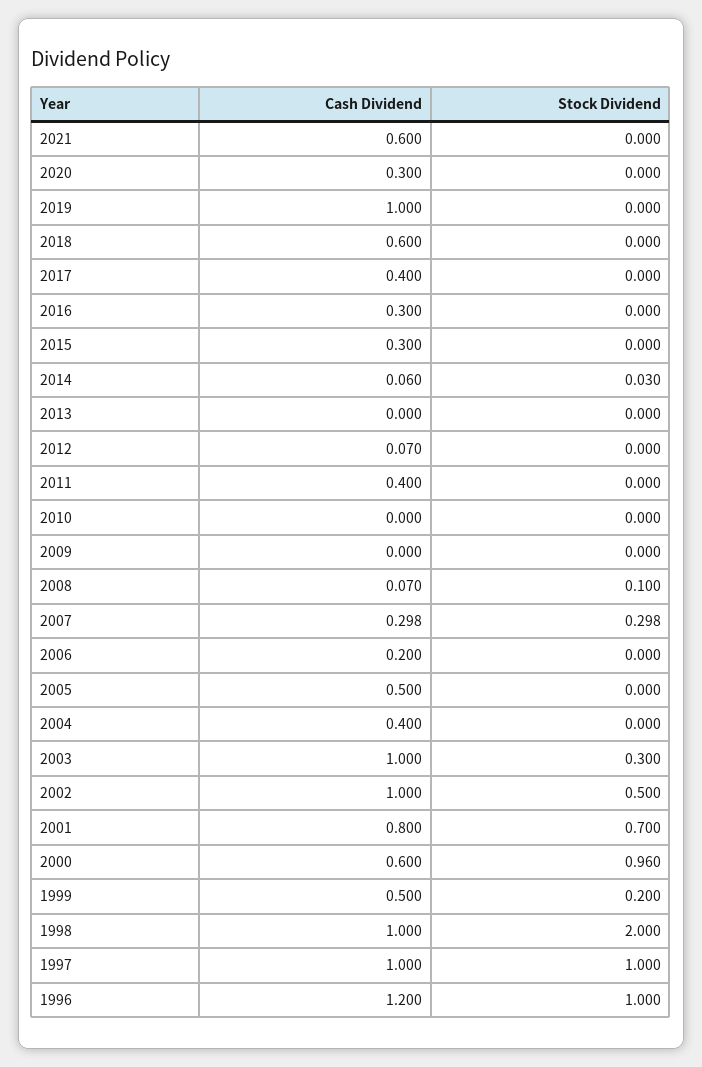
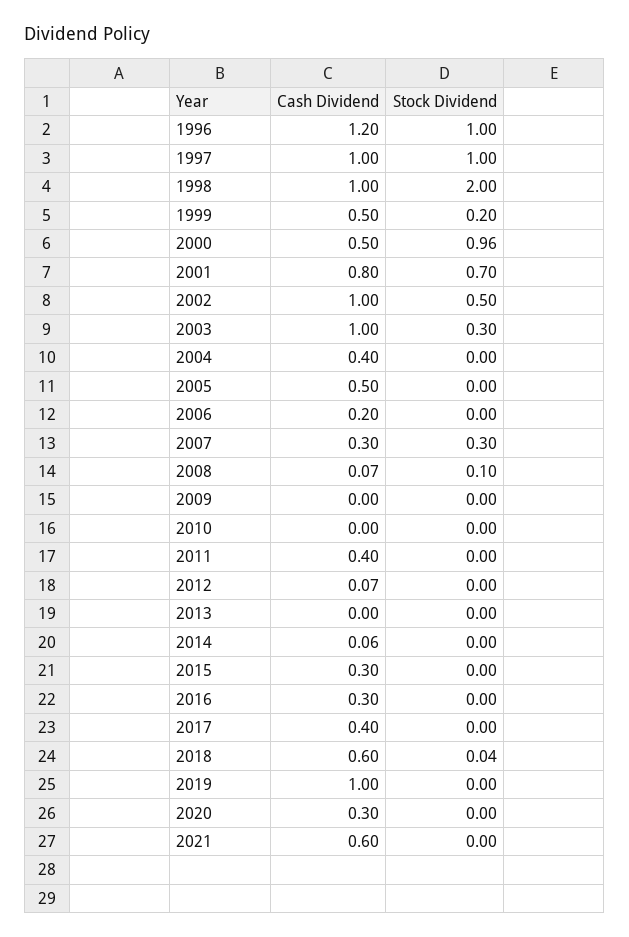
  {
    "Cash Dividend": {
      "2021": 0.6,
      "2020": 0.3,
      "2019": 1,
      "2018": 0.6,
      "2017": 0.4,
      "2016": 0.3,
      "2015": 0.3,
      "2014": 0.06,
      "2013": 0,
      "2012": 0.07,
      "2011": 0.4,
      "2010": 0,
      "2009": 0,
      "2008": 0.07,
      "2007": 0.298,
      "2006": 0.2,
      "2005": 0.5,
      "2004": 0.4,
      "2003": 1,
      "2002": 1,
      "2001": 0.8,
-     "2000": 0.6,
+     "2000": 0.5,
      "1999": 0.5,
      "1998": 1,
      "1997": 1,
      "1996": 1.2
    },
    "Stock Dividend": {
      "2021": 0,
      "2020": 0,
      "2019": 0,
-     "2018": 0,
+     "2018": 0.04,
      "2017": 0,
      "2016": 0,
      "2015": 0,
-     "2014": 0.03,
+     "2014": 0,
      "2013": 0,
      "2012": 0,
      "2011": 0,
      "2010": 0,
      "2009": 0,
      "2008": 0.1,
      "2007": 0.298,
      "2006": 0,
      "2005": 0,
      "2004": 0,
      "2003": 0.3,
      "2002": 0.5,
      "2001": 0.7,
      "2000": 0.96,
      "1999": 0.2,
      "1998": 2,
      "1997": 1,
      "1996": 1
    }
  }

